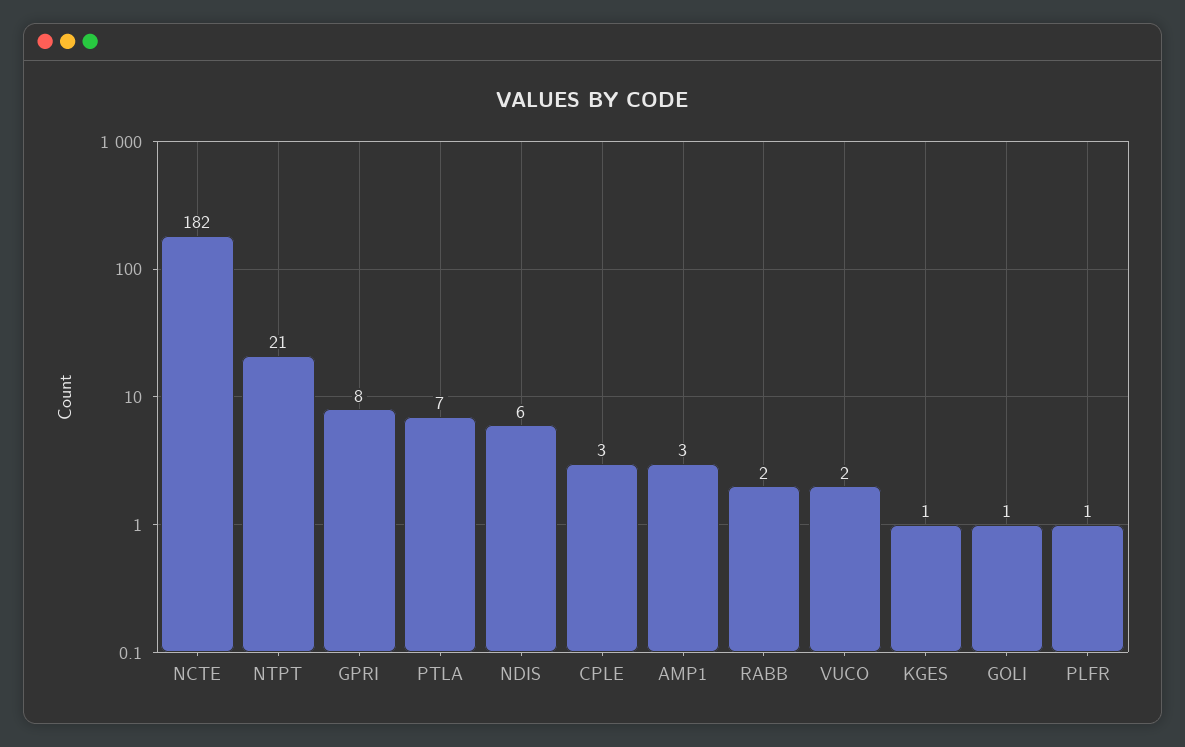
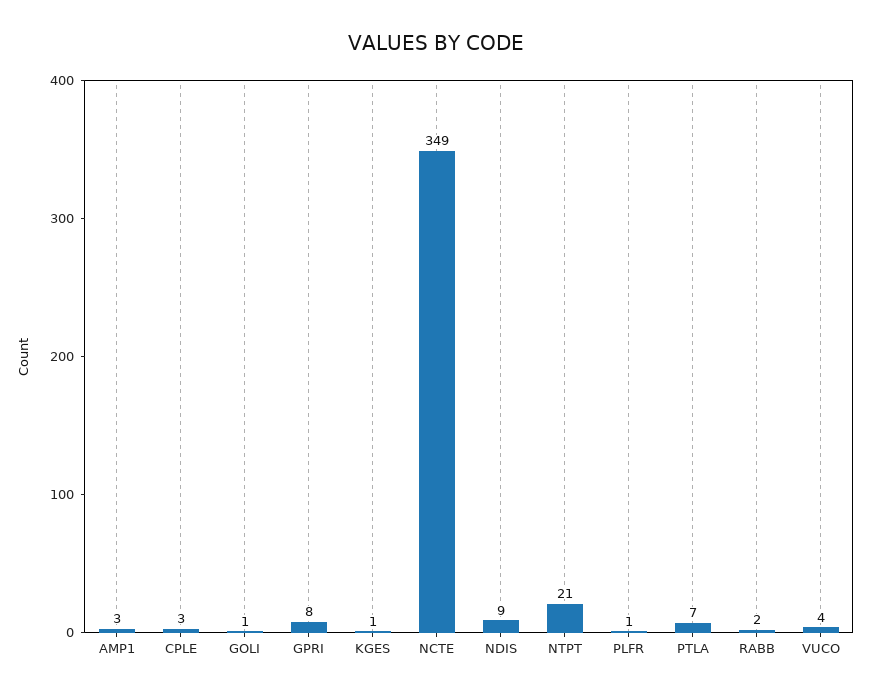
  {
-   "NCTE": 182,
+   "NCTE": 349,
    "NTPT": 21,
    "GPRI": 8,
    "PTLA": 7,
-   "NDIS": 6,
+   "NDIS": 9,
    "CPLE": 3,
    "AMP1": 3,
    "RABB": 2,
-   "VUCO": 2,
+   "VUCO": 4,
    "KGES": 1,
    "GOLI": 1,
    "PLFR": 1
  }

